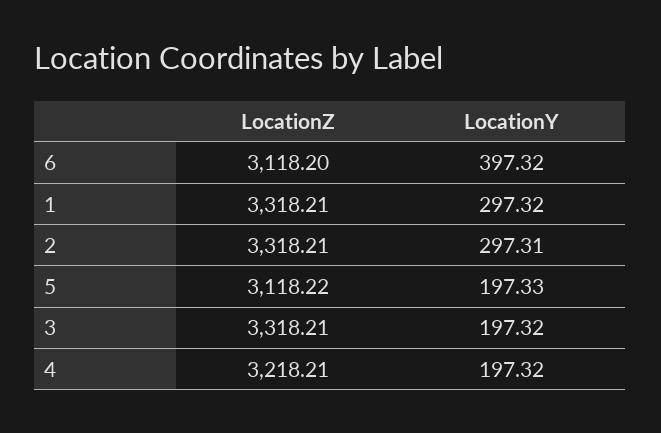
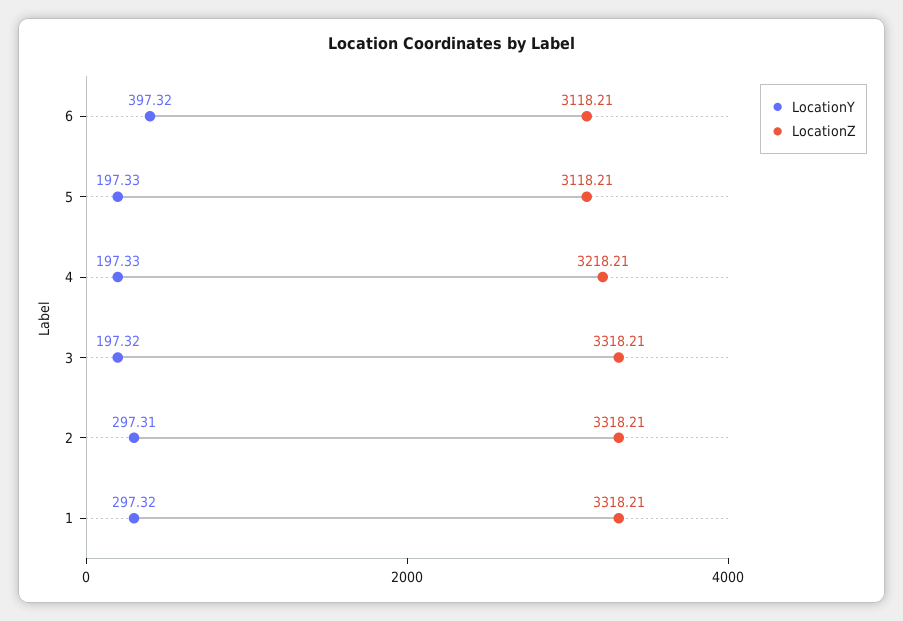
  {
    "LocationZ": {
-     "6": 3118.2,
+     "6": 3118.21,
      "1": 3318.21,
      "2": 3318.21,
-     "5": 3118.22,
+     "5": 3118.21,
      "3": 3318.21,
      "4": 3218.21
    },
    "LocationY": {
      "6": 397.32,
      "1": 297.32,
      "2": 297.31,
      "5": 197.33,
      "3": 197.32,
-     "4": 197.32
+     "4": 197.33
    }
  }

